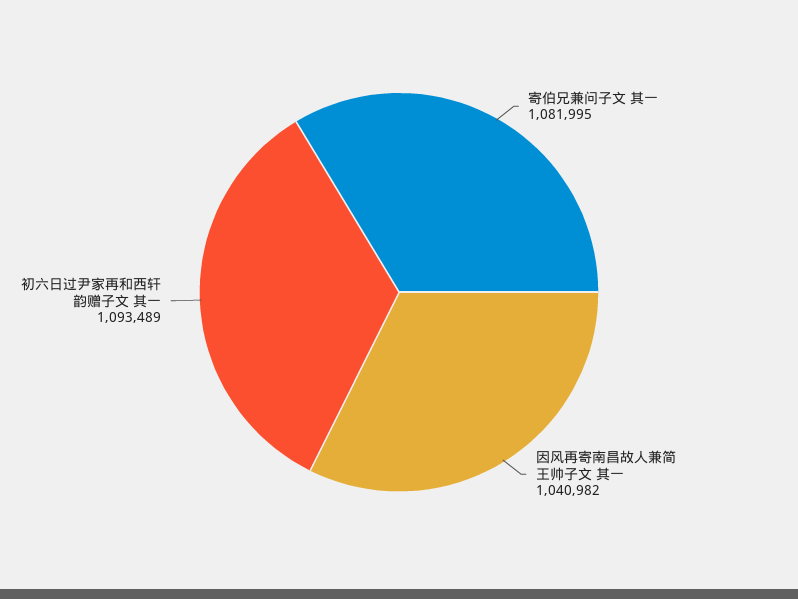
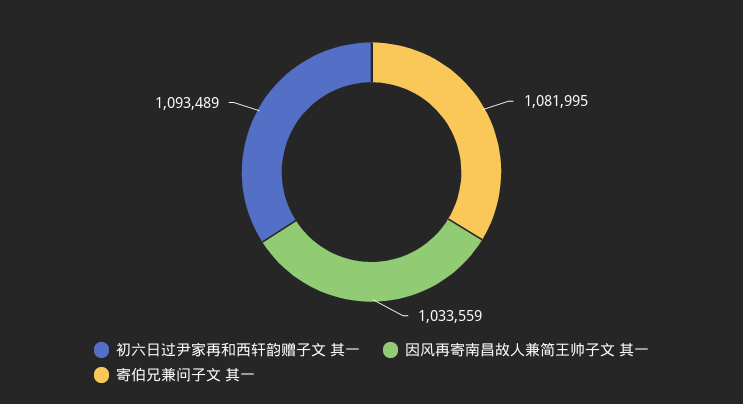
  {
    "寄伯兄兼问子文 其一": 1081995,
-   "因风再寄南昌故人兼简王帅子文 其一": 1040982,
+   "因风再寄南昌故人兼简王帅子文 其一": 1033559,
    "初六日过尹家再和西轩韵赠子文 其一": 1093489
  }

